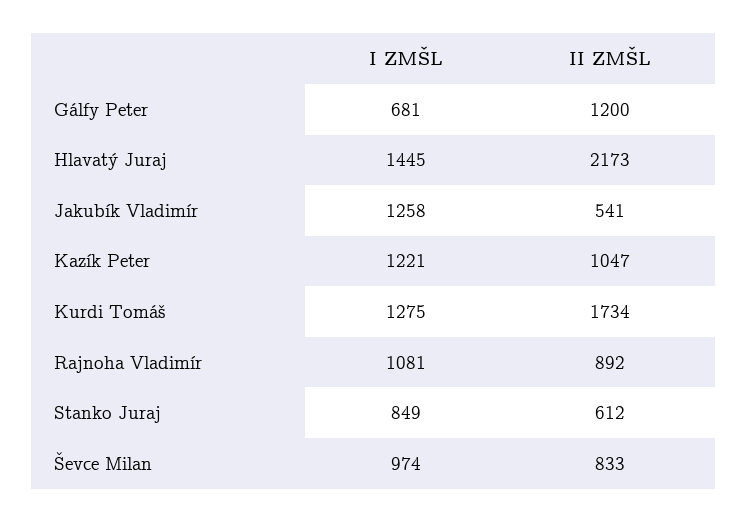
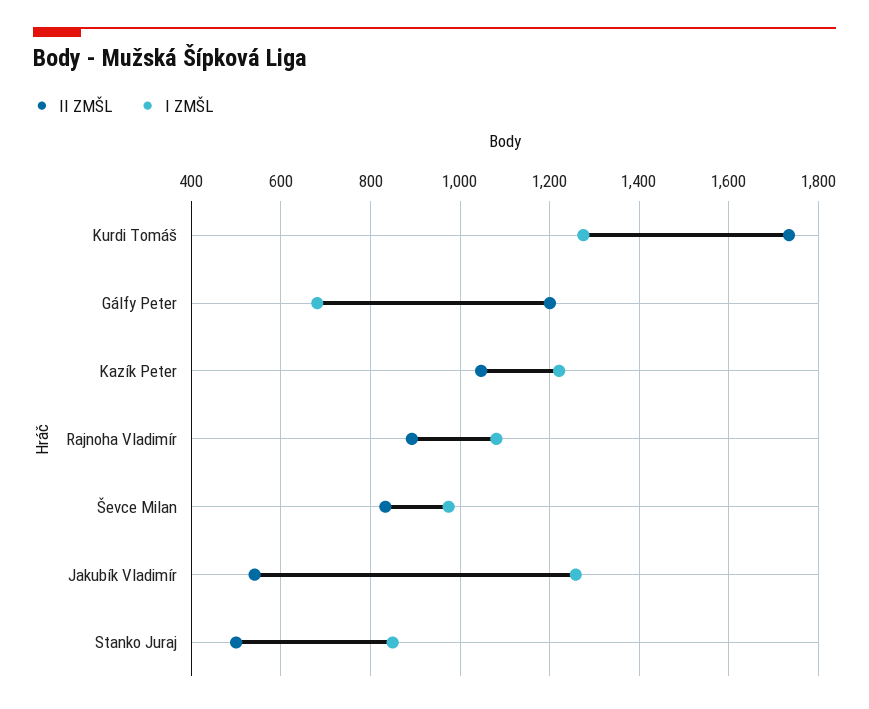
  {
    "I ZMŠL": {
      "Gálfy Peter": 681,
-     "Hlavatý Juraj": 1445,
      "Jakubík Vladimír": 1258,
      "Kazík Peter": 1221,
      "Kurdi Tomáš": 1275,
      "Rajnoha Vladimír": 1081,
      "Stanko Juraj": 849,
      "Ševce Milan": 974
    },
    "II ZMŠL": {
      "Gálfy Peter": 1200,
-     "Hlavatý Juraj": 2173,
      "Jakubík Vladimír": 541,
      "Kazík Peter": 1047,
      "Kurdi Tomáš": 1734,
      "Rajnoha Vladimír": 892,
-     "Stanko Juraj": 612,
+     "Stanko Juraj": 500,
      "Ševce Milan": 833
    }
  }

